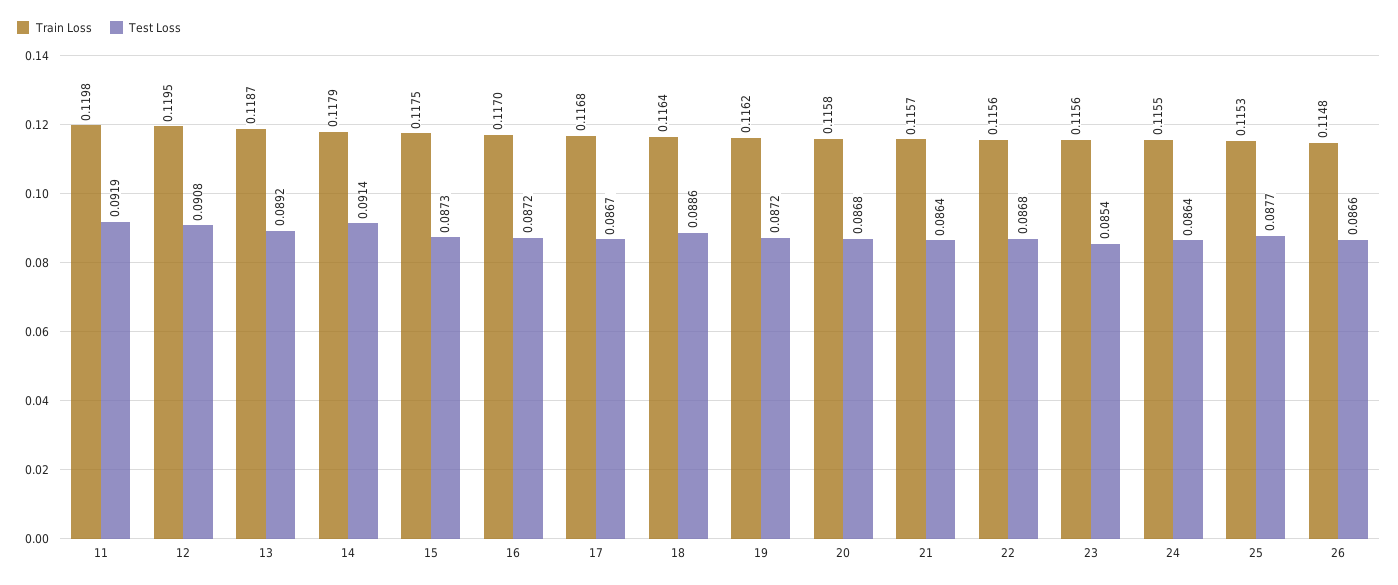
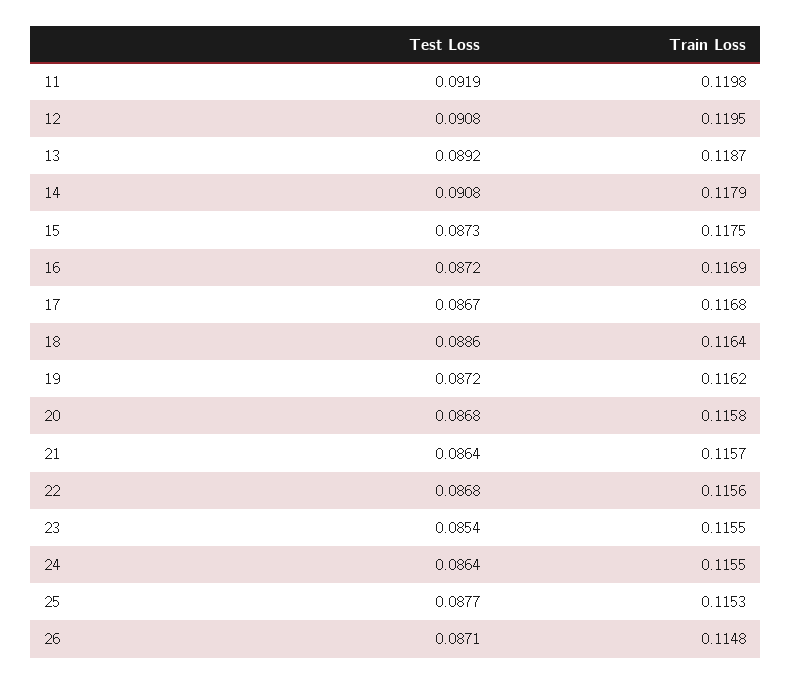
  {
    "Train Loss": {
      "11": 0.1198,
      "12": 0.1195,
      "13": 0.1187,
      "14": 0.1179,
      "15": 0.1175,
-     "16": 0.117,
+     "16": 0.1169,
      "17": 0.1168,
      "18": 0.1164,
      "19": 0.1162,
      "20": 0.1158,
      "21": 0.1157,
      "22": 0.1156,
-     "23": 0.1156,
+     "23": 0.1155,
      "24": 0.1155,
      "25": 0.1153,
      "26": 0.1148
    },
    "Test Loss": {
      "11": 0.0919,
      "12": 0.0908,
      "13": 0.0892,
-     "14": 0.0914,
+     "14": 0.0908,
      "15": 0.0873,
      "16": 0.0872,
      "17": 0.0867,
      "18": 0.0886,
      "19": 0.0872,
      "20": 0.0868,
      "21": 0.0864,
      "22": 0.0868,
      "23": 0.0854,
      "24": 0.0864,
      "25": 0.0877,
-     "26": 0.0866
+     "26": 0.0871
    }
  }

